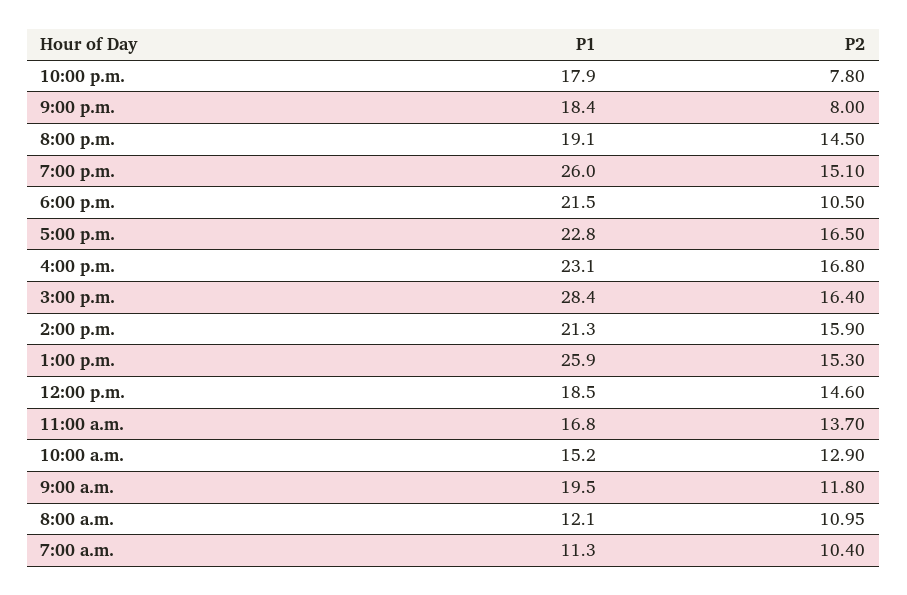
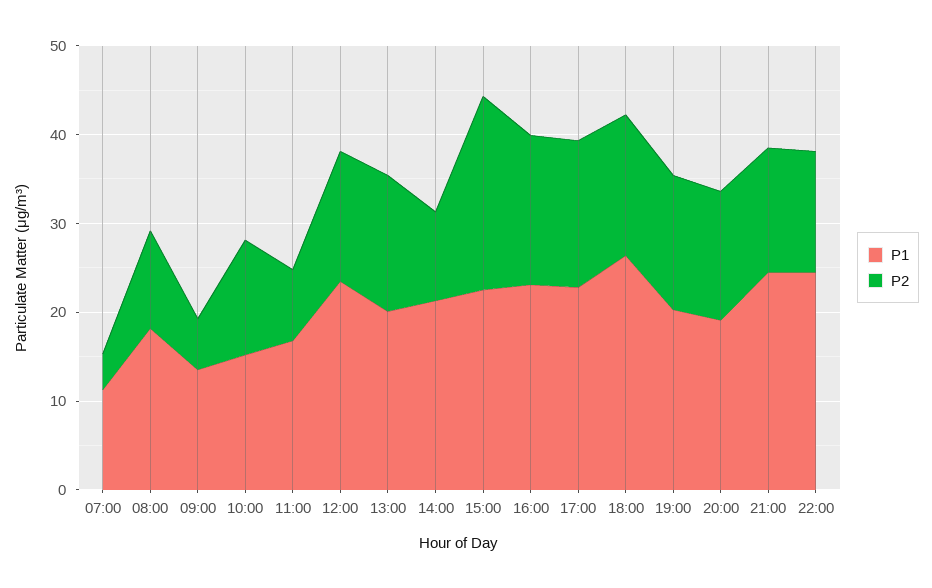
  {
    "P1": {
-     "10:00 p.m.": 17.9,
+     "10:00 p.m.": 24,
-     "9:00 p.m.": 18.4,
+     "9:00 p.m.": 24,
      "8:00 p.m.": 19.1,
-     "7:00 p.m.": 26,
+     "7:00 p.m.": 20,
-     "6:00 p.m.": 21.5,
+     "6:00 p.m.": 26,
      "5:00 p.m.": 22.8,
      "4:00 p.m.": 23.1,
-     "3:00 p.m.": 28.4,
+     "3:00 p.m.": 22,
      "2:00 p.m.": 21.3,
-     "1:00 p.m.": 25.9,
+     "1:00 p.m.": 20,
-     "12:00 p.m.": 18.5,
+     "12:00 p.m.": 24,
      "11:00 a.m.": 16.8,
      "10:00 a.m.": 15.2,
-     "9:00 a.m.": 19.5,
+     "9:00 a.m.": 14,
-     "8:00 a.m.": 12.1,
+     "8:00 a.m.": 18,
      "7:00 a.m.": 11.3
    },
    "P2": {
-     "10:00 p.m.": 7.8,
+     "10:00 p.m.": 14,
-     "9:00 p.m.": 8,
+     "9:00 p.m.": 14,
      "8:00 p.m.": 14.5,
      "7:00 p.m.": 15.1,
-     "6:00 p.m.": 10.5,
+     "6:00 p.m.": 16,
      "5:00 p.m.": 16.5,
      "4:00 p.m.": 16.8,
-     "3:00 p.m.": 16.4,
+     "3:00 p.m.": 22,
-     "2:00 p.m.": 15.9,
+     "2:00 p.m.": 10,
      "1:00 p.m.": 15.3,
      "12:00 p.m.": 14.6,
-     "11:00 a.m.": 13.7,
+     "11:00 a.m.": 8,
      "10:00 a.m.": 12.9,
-     "9:00 a.m.": 11.8,
+     "9:00 a.m.": 6,
      "8:00 a.m.": 10.95,
-     "7:00 a.m.": 10.4
+     "7:00 a.m.": 4
    }
  }

